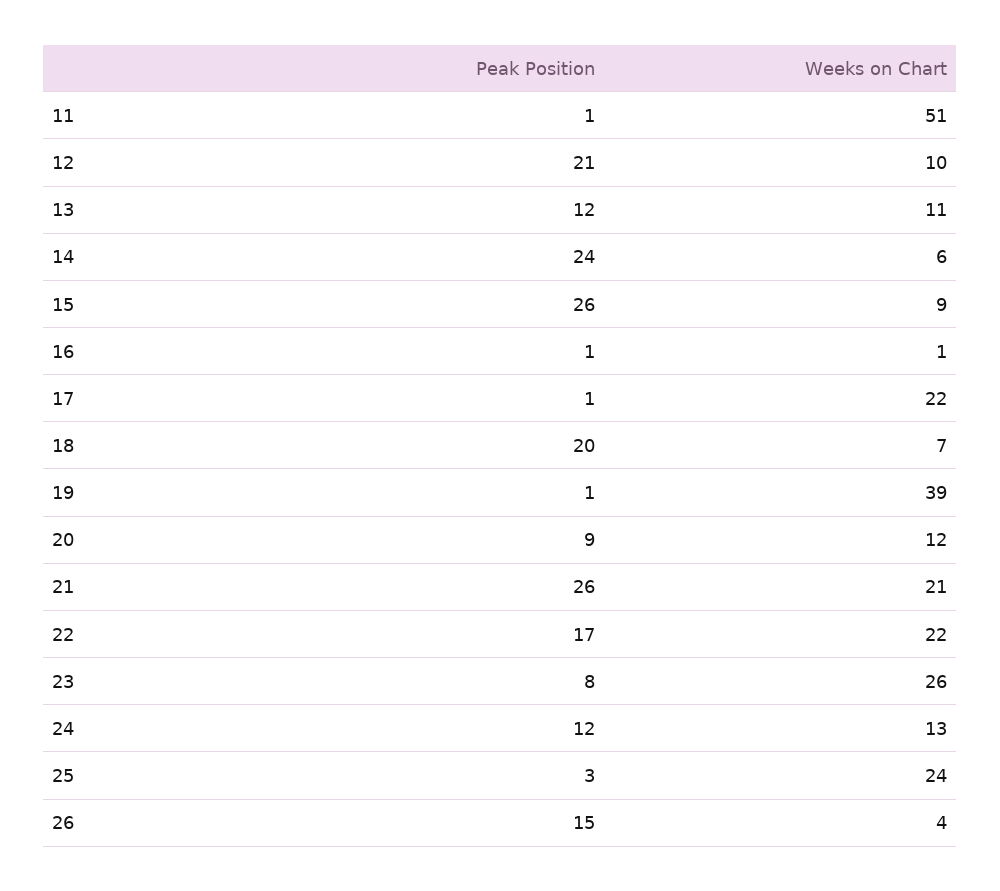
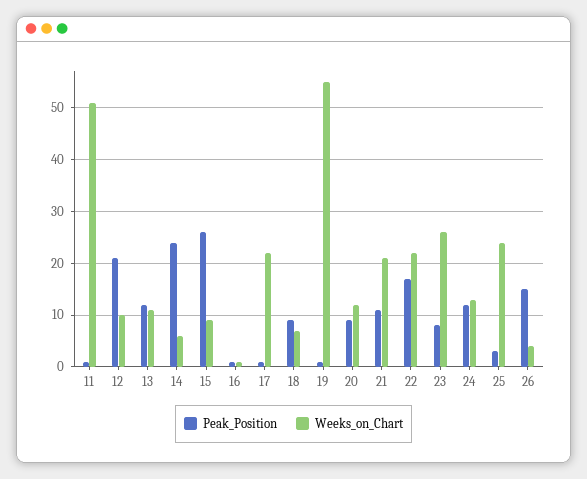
  {
    "Peak Position": {
      "11": 1,
      "12": 21,
      "13": 12,
      "14": 24,
      "15": 26,
      "16": 1,
      "17": 1,
-     "18": 20,
+     "18": 10,
      "19": 1,
      "20": 9,
-     "21": 26,
+     "21": 10,
      "22": 17,
      "23": 8,
      "24": 12,
      "25": 3,
      "26": 15
    },
    "Weeks on Chart": {
      "11": 51,
      "12": 10,
      "13": 11,
      "14": 6,
      "15": 9,
      "16": 1,
      "17": 22,
      "18": 7,
-     "19": 39,
+     "19": 55,
      "20": 12,
      "21": 21,
      "22": 22,
      "23": 26,
      "24": 13,
      "25": 24,
      "26": 4
    }
  }

